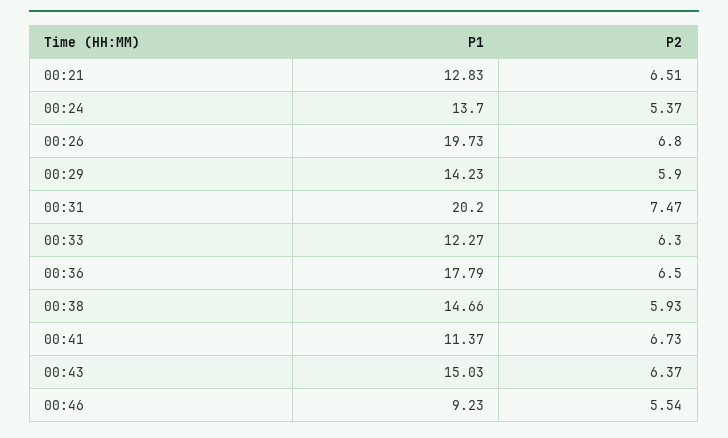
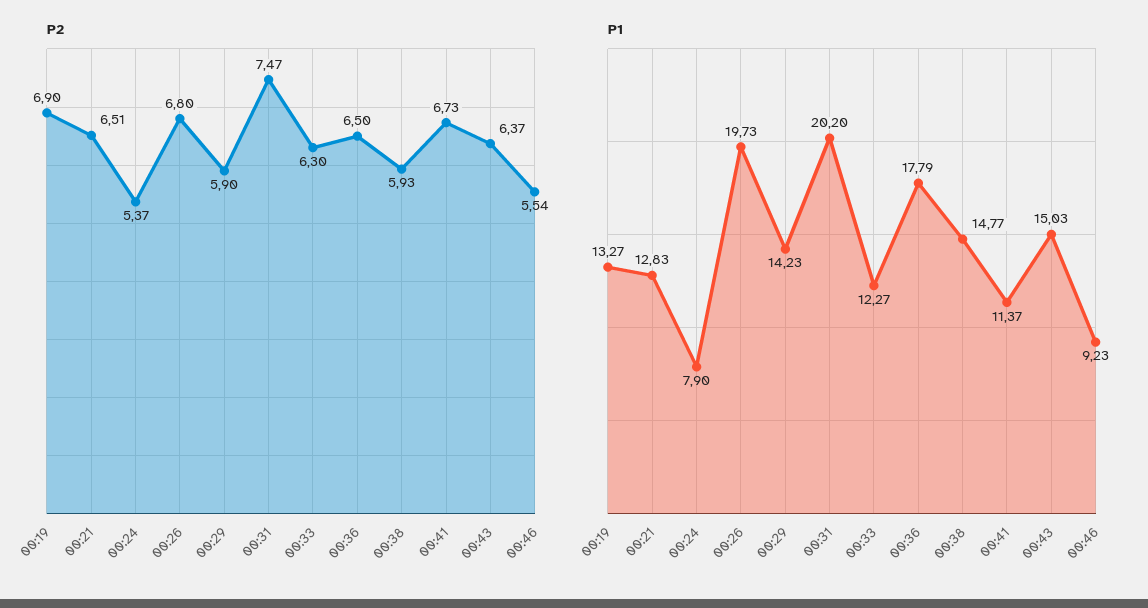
  {
    "P1": {
      "00:21": 12.83,
-     "00:24": 13.7,
+     "00:24": 7.9,
      "00:26": 19.73,
      "00:29": 14.23,
      "00:31": 20.2,
      "00:33": 12.27,
      "00:36": 17.79,
-     "00:38": 14.66,
+     "00:38": 14.77,
      "00:41": 11.37,
      "00:43": 15.03,
-     "00:46": 9.23
+     "00:46": 9.23,
+     "00:19": 13.27
    },
    "P2": {
      "00:21": 6.51,
      "00:24": 5.37,
      "00:26": 6.8,
      "00:29": 5.9,
      "00:31": 7.47,
      "00:33": 6.3,
      "00:36": 6.5,
      "00:38": 5.93,
      "00:41": 6.73,
      "00:43": 6.37,
-     "00:46": 5.54
+     "00:46": 5.54,
+     "00:19": 6.9
    }
  }

